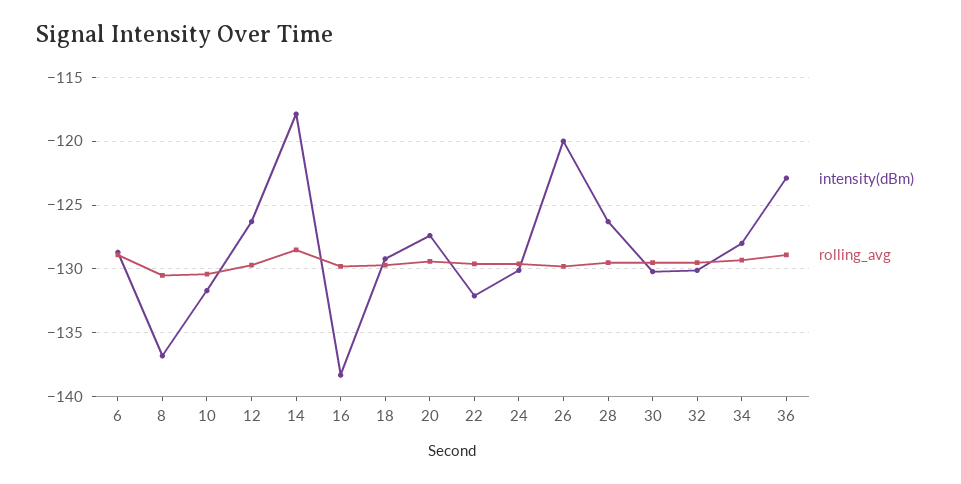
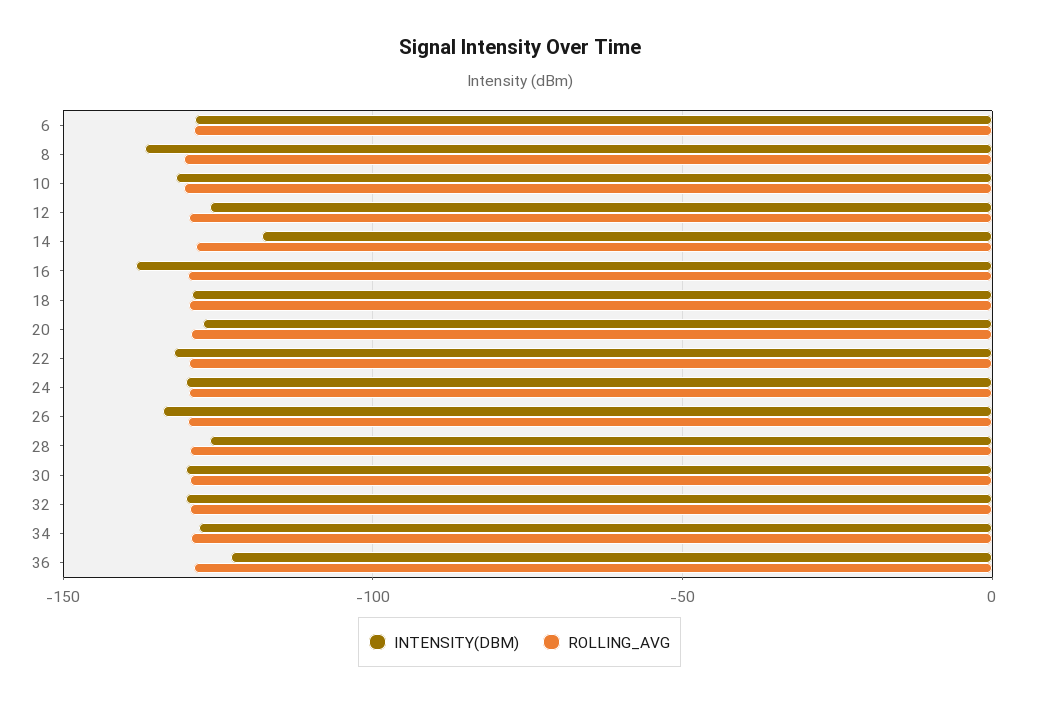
  {
    "intensity(dBm)": {
      "6": -128.5,
      "8": -137,
      "10": -131.5,
      "12": -126.5,
      "14": -118,
      "16": -138.5,
      "18": -129,
      "20": -127.5,
      "22": -132,
      "24": -130,
-     "26": -120,
+     "26": -135,
      "28": -126.5,
      "30": -130,
      "32": -130,
      "34": -128,
      "36": -123
    },
    "rolling_avg": {
      "6": -129,
      "8": -130.5,
      "10": -130.5,
      "12": -129.5,
      "14": -128.5,
      "16": -130,
      "18": -129.5,
      "20": -129.5,
      "22": -129.5,
      "24": -129.5,
      "26": -130,
      "28": -129.5,
      "30": -129.5,
      "32": -129.5,
      "34": -129.5,
      "36": -129
    }
  }

